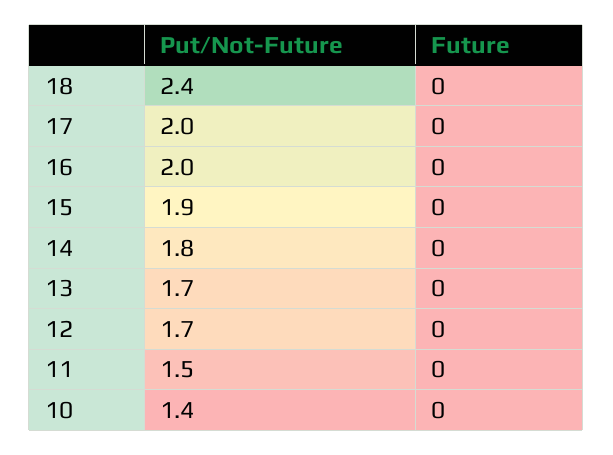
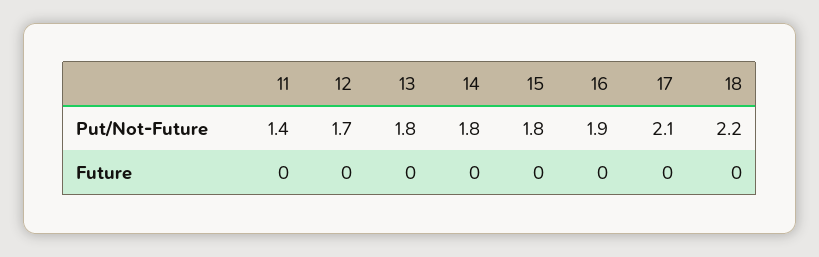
  {
    "Put/Not-Future": {
-     "18": 2.4,
+     "18": 2.2,
-     "17": 2,
+     "17": 2.1,
-     "16": 2,
+     "16": 1.9,
-     "15": 1.9,
+     "15": 1.8,
      "14": 1.8,
-     "13": 1.7,
+     "13": 1.8,
      "12": 1.7,
-     "11": 1.5,
+     "11": 1.4
-     "10": 1.4
    },
    "Future": {
      "18": 0,
      "17": 0,
      "16": 0,
      "15": 0,
      "14": 0,
      "13": 0,
      "12": 0,
-     "11": 0,
+     "11": 0
-     "10": 0
    }
  }

